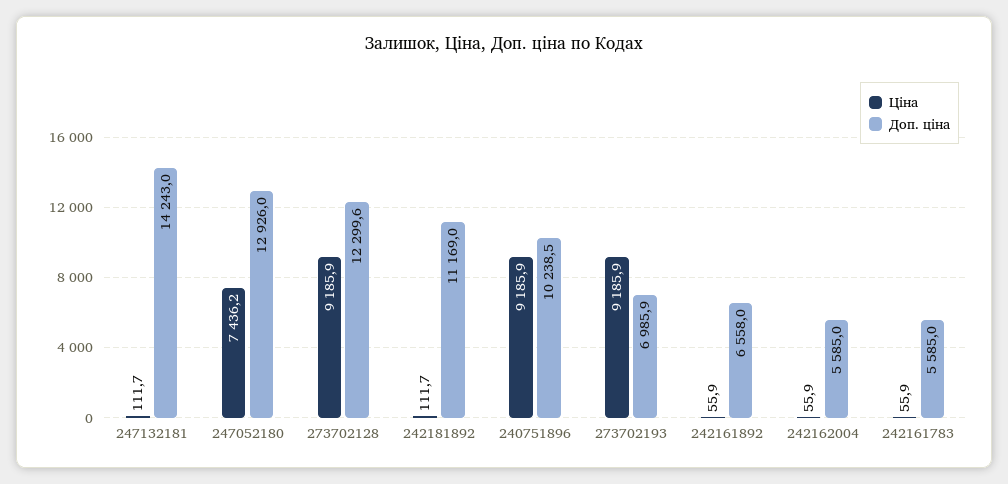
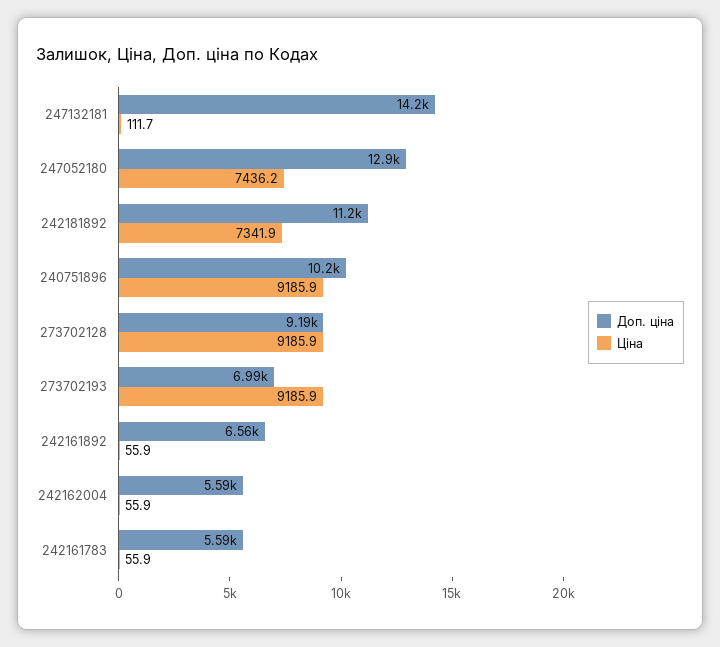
  {
    "Ціна": {
      "247132181": 111.7,
      "247052180": 7436.2,
      "273702128": 9185.9,
-     "242181892": 111.7,
+     "242181892": 7341.9,
      "240751896": 9185.9,
      "273702193": 9185.9,
      "242161892": 55.9,
      "242162004": 55.9,
      "242161783": 55.9
    },
    "Доп. ціна": {
      "247132181": 14243,
      "247052180": 12926,
-     "273702128": 12299.6,
+     "273702128": 9190,
      "242181892": 11169,
      "240751896": 10238.5,
      "273702193": 6985.9,
      "242161892": 6558,
      "242162004": 5585,
      "242161783": 5585
    }
  }

